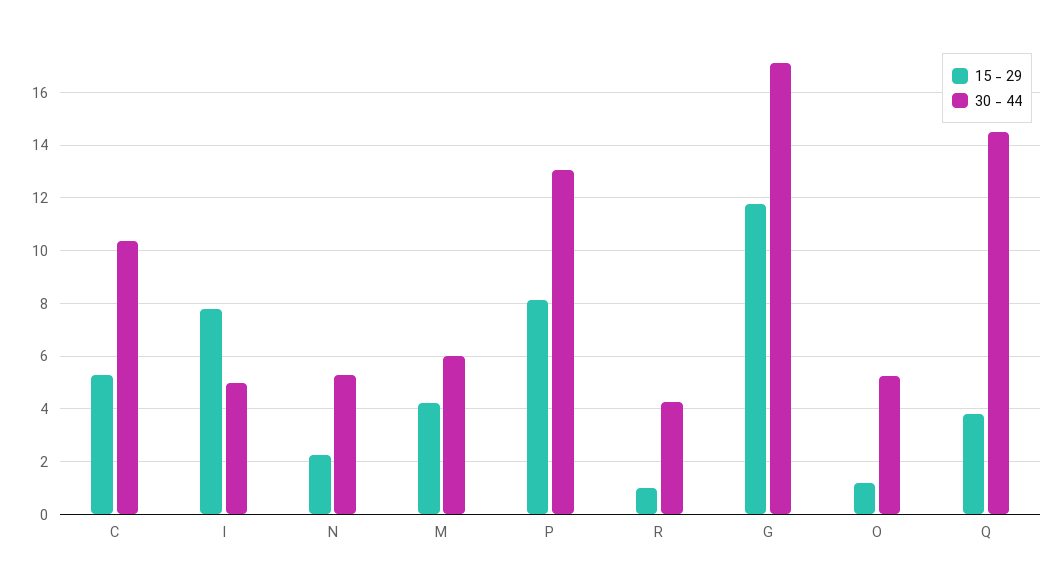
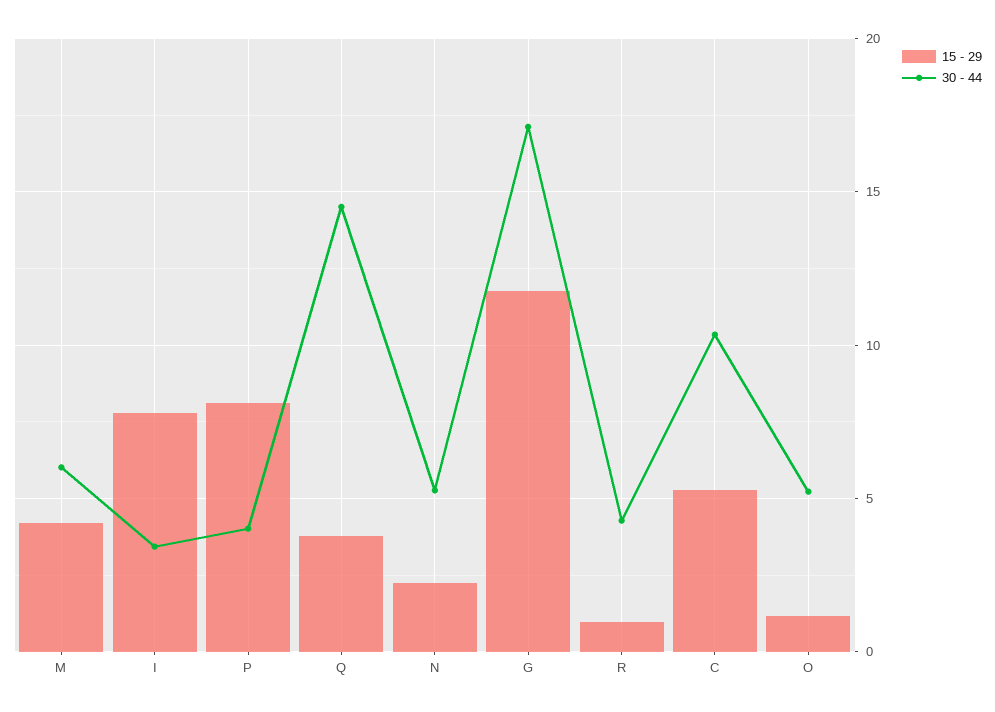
  {
    "15 - 29": {
      "C": 5.25,
      "I": 7.75,
      "N": 2.25,
      "M": 4.25,
      "P": 8,
      "R": 1,
      "G": 11.75,
      "O": 1.25,
      "Q": 3.75
    },
    "30 - 44": {
      "C": 10.25,
-     "I": 5,
+     "I": 3.5,
      "N": 5.25,
      "M": 6,
-     "P": 13,
+     "P": 4,
      "R": 4.25,
      "G": 17,
      "O": 5.25,
      "Q": 14.5
    }
  }

